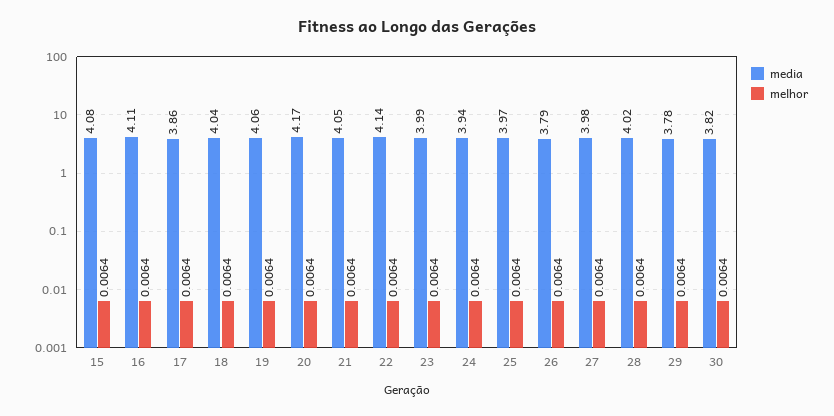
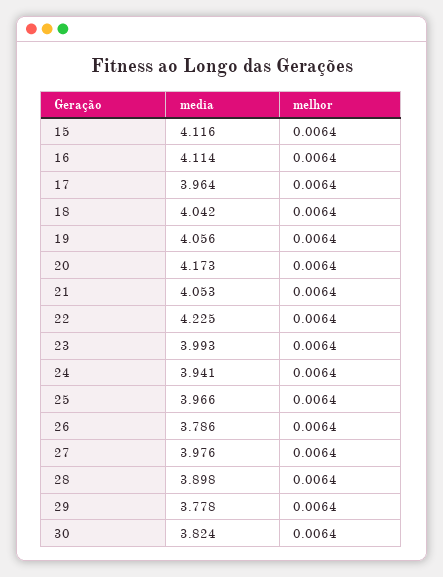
  {
    "media": {
-     "15": 4.08,
+     "15": 4.116,
      "16": 4.114,
-     "17": 3.86,
+     "17": 3.964,
      "18": 4.042,
      "19": 4.056,
      "20": 4.173,
      "21": 4.053,
-     "22": 4.14,
+     "22": 4.225,
      "23": 3.993,
      "24": 3.941,
      "25": 3.966,
      "26": 3.786,
      "27": 3.976,
-     "28": 4.02,
+     "28": 3.898,
      "29": 3.778,
      "30": 3.824
    },
    "melhor": {
      "15": 0.0064,
      "16": 0.0064,
      "17": 0.0064,
      "18": 0.0064,
      "19": 0.0064,
      "20": 0.0064,
      "21": 0.0064,
      "22": 0.0064,
      "23": 0.0064,
      "24": 0.0064,
      "25": 0.0064,
      "26": 0.0064,
      "27": 0.0064,
      "28": 0.0064,
      "29": 0.0064,
      "30": 0.0064
    }
  }

